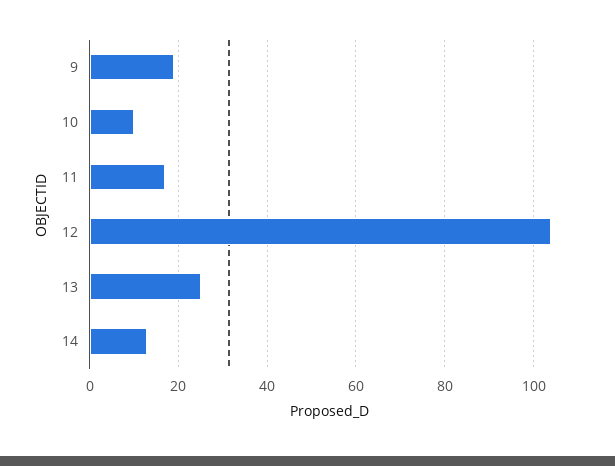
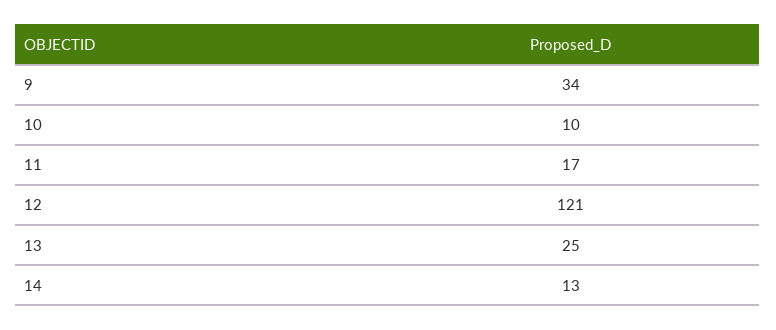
  {
-   "9": 20,
+   "9": 34,
    "10": 10,
    "11": 17,
-   "12": 105,
+   "12": 121,
    "13": 25,
    "14": 13
  }

